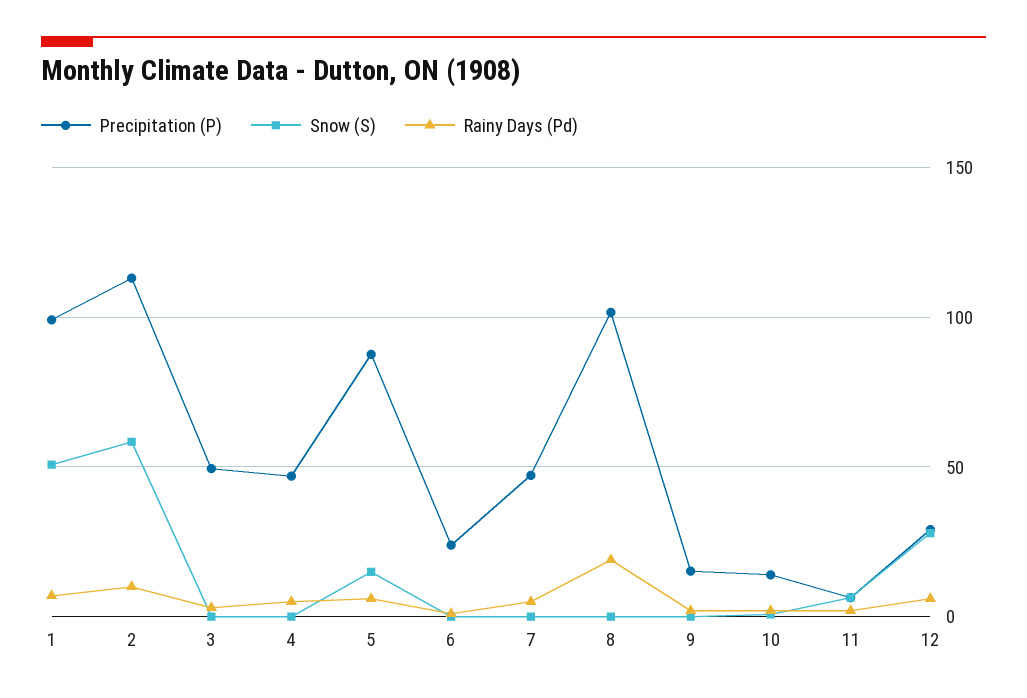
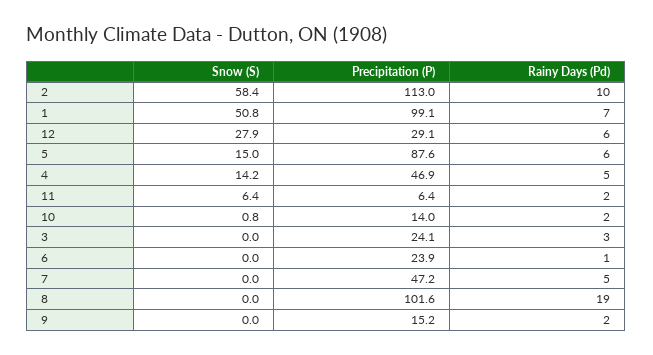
  {
    "Precipitation (P)": {
      "1": 99.1,
      "2": 113,
-     "3": 50,
+     "3": 24.1,
      "4": 46.9,
      "5": 87.6,
      "6": 23.9,
      "7": 47.2,
      "8": 101.6,
      "9": 15.2,
      "10": 14,
      "11": 6.4,
      "12": 29.1
    },
    "Snow (S)": {
      "1": 50.8,
      "2": 58.4,
      "3": 0,
-     "4": 0,
+     "4": 14.2,
      "5": 15,
      "6": 0,
      "7": 0,
      "8": 0,
      "9": 0,
      "10": 0.8,
      "11": 6.4,
      "12": 27.9
    },
    "Rainy Days (Pd)": {
      "1": 7,
      "2": 10,
      "3": 3,
      "4": 5,
      "5": 6,
      "6": 1,
      "7": 5,
      "8": 19,
      "9": 2,
      "10": 2,
      "11": 2,
      "12": 6
    }
  }

